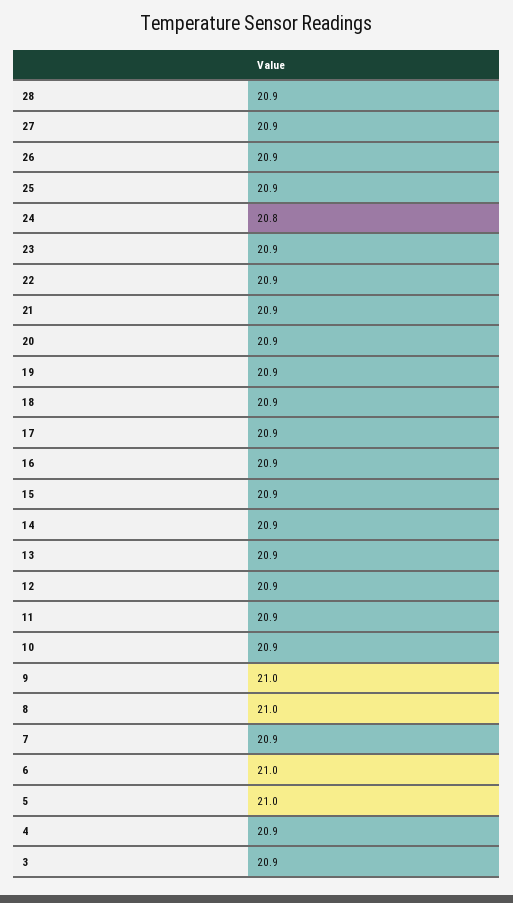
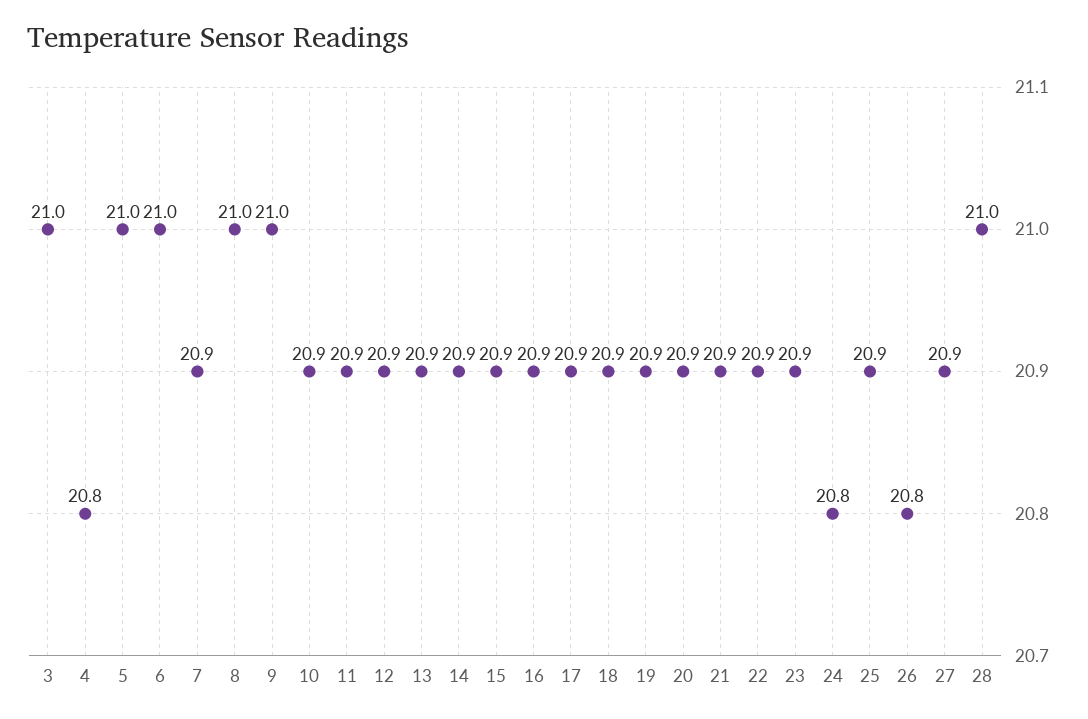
  {
-   "28": 20.9,
+   "28": 21,
    "27": 20.9,
-   "26": 20.9,
+   "26": 20.8,
    "25": 20.9,
    "24": 20.8,
    "23": 20.9,
    "22": 20.9,
    "21": 20.9,
    "20": 20.9,
    "19": 20.9,
    "18": 20.9,
    "17": 20.9,
    "16": 20.9,
    "15": 20.9,
    "14": 20.9,
    "13": 20.9,
    "12": 20.9,
    "11": 20.9,
    "10": 20.9,
    "9": 21,
    "8": 21,
    "7": 20.9,
    "6": 21,
    "5": 21,
-   "4": 20.9,
+   "4": 20.8,
-   "3": 20.9
+   "3": 21
  }

